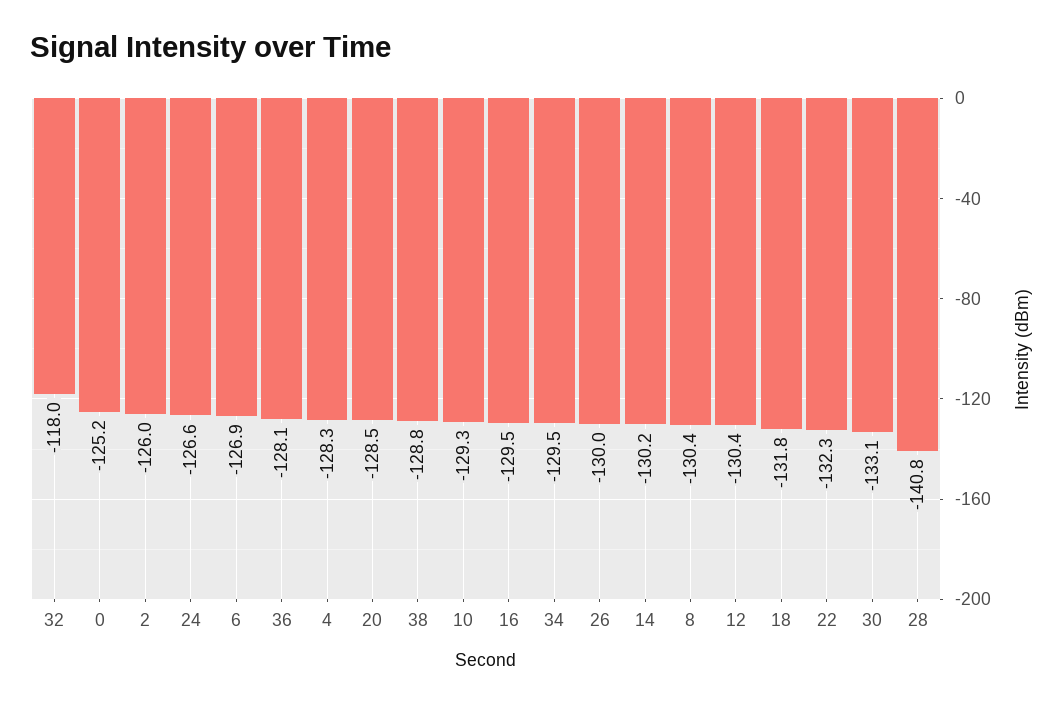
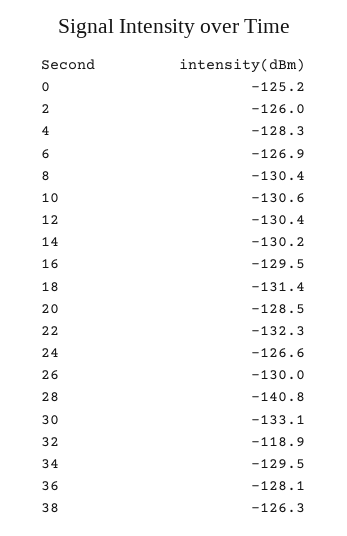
  {
-   "32": -118,
+   "32": -118.9,
    "0": -125.2,
    "2": -126,
    "24": -126.6,
    "6": -126.9,
    "36": -128.1,
    "4": -128.3,
    "20": -128.5,
-   "38": -128.8,
+   "38": -126.3,
-   "10": -129.3,
+   "10": -130.6,
    "16": -129.5,
    "34": -129.5,
    "26": -130,
    "14": -130.2,
    "8": -130.4,
    "12": -130.4,
-   "18": -131.8,
+   "18": -131.4,
    "22": -132.3,
    "30": -133.1,
    "28": -140.8
  }

